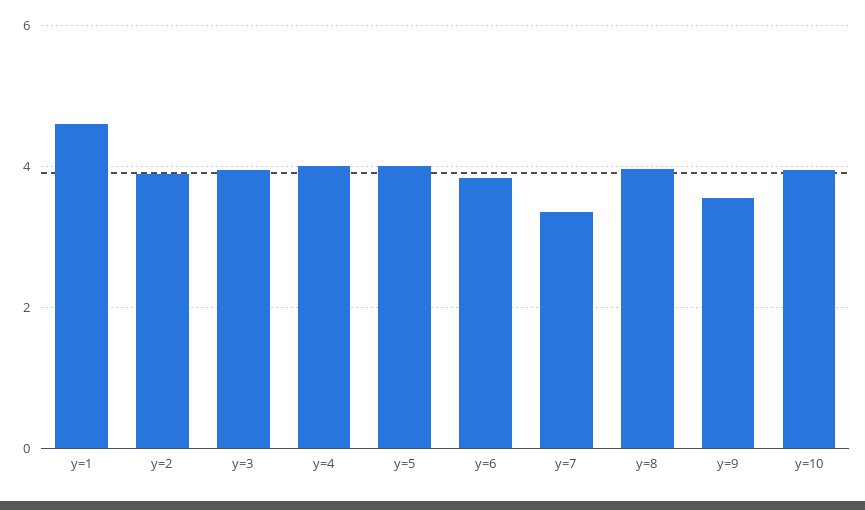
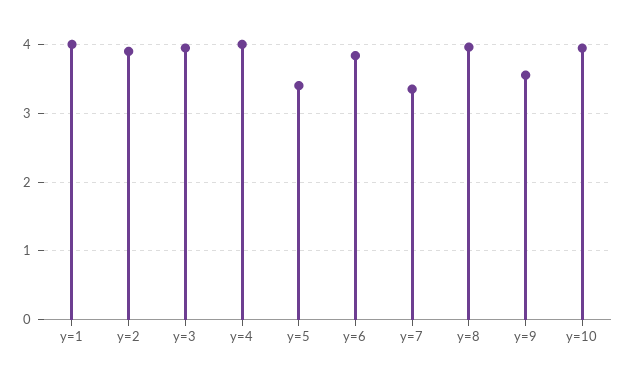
  {
-   "y=1": 4.6,
+   "y=1": 4,
    "y=2": 3.9,
    "y=3": 3.9,
    "y=4": 4,
-   "y=5": 4,
+   "y=5": 3.4,
    "y=6": 3.8,
    "y=7": 3.4,
    "y=8": 4,
    "y=9": 3.6,
    "y=10": 3.9
  }

